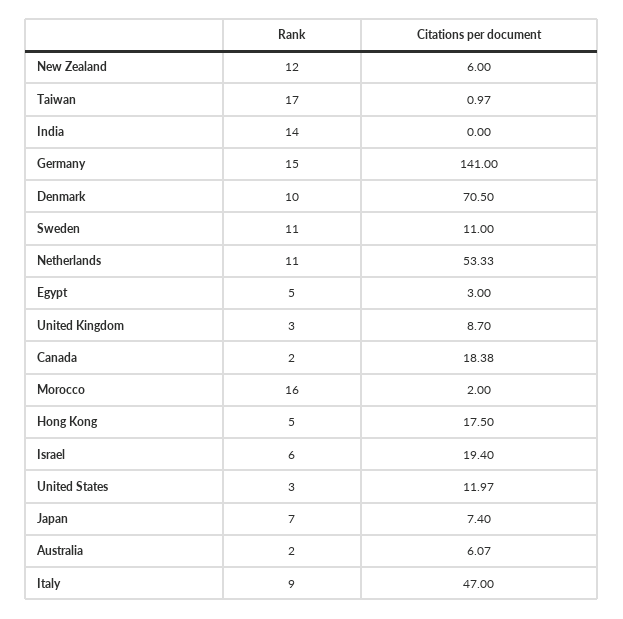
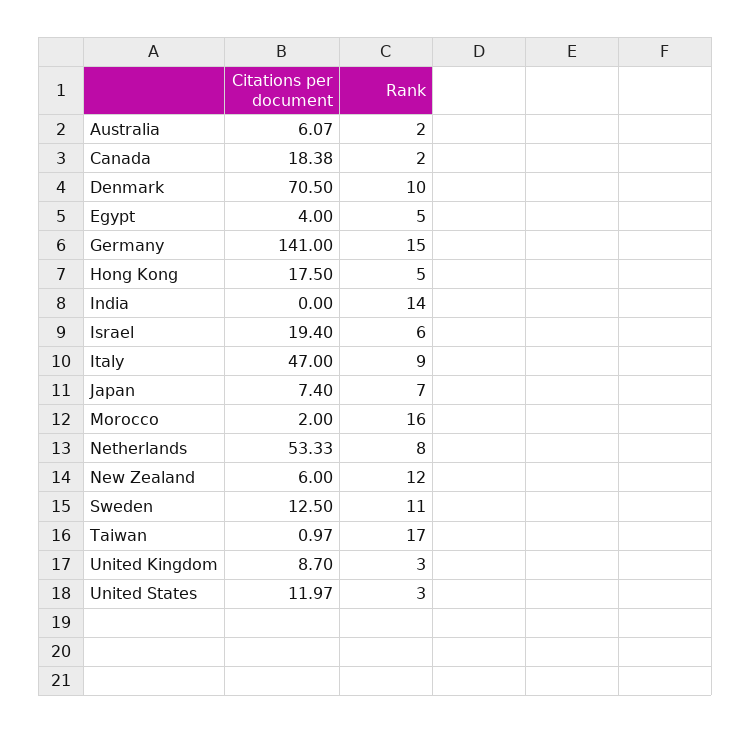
  {
    "Rank": {
      "New Zealand": 12,
      "Taiwan": 17,
      "India": 14,
      "Germany": 15,
      "Denmark": 10,
      "Sweden": 11,
-     "Netherlands": 11,
+     "Netherlands": 8,
      "Egypt": 5,
      "United Kingdom": 3,
      "Canada": 2,
      "Morocco": 16,
      "Hong Kong": 5,
      "Israel": 6,
      "United States": 3,
      "Japan": 7,
      "Australia": 2,
      "Italy": 9
    },
    "Citations per document": {
      "New Zealand": 6,
      "Taiwan": 0.97,
      "India": 0,
      "Germany": 141,
      "Denmark": 70.5,
-     "Sweden": 11,
+     "Sweden": 12.5,
      "Netherlands": 53.33,
-     "Egypt": 3,
+     "Egypt": 4,
      "United Kingdom": 8.7,
      "Canada": 18.38,
      "Morocco": 2,
      "Hong Kong": 17.5,
      "Israel": 19.4,
      "United States": 11.97,
      "Japan": 7.4,
      "Australia": 6.07,
      "Italy": 47
    }
  }

